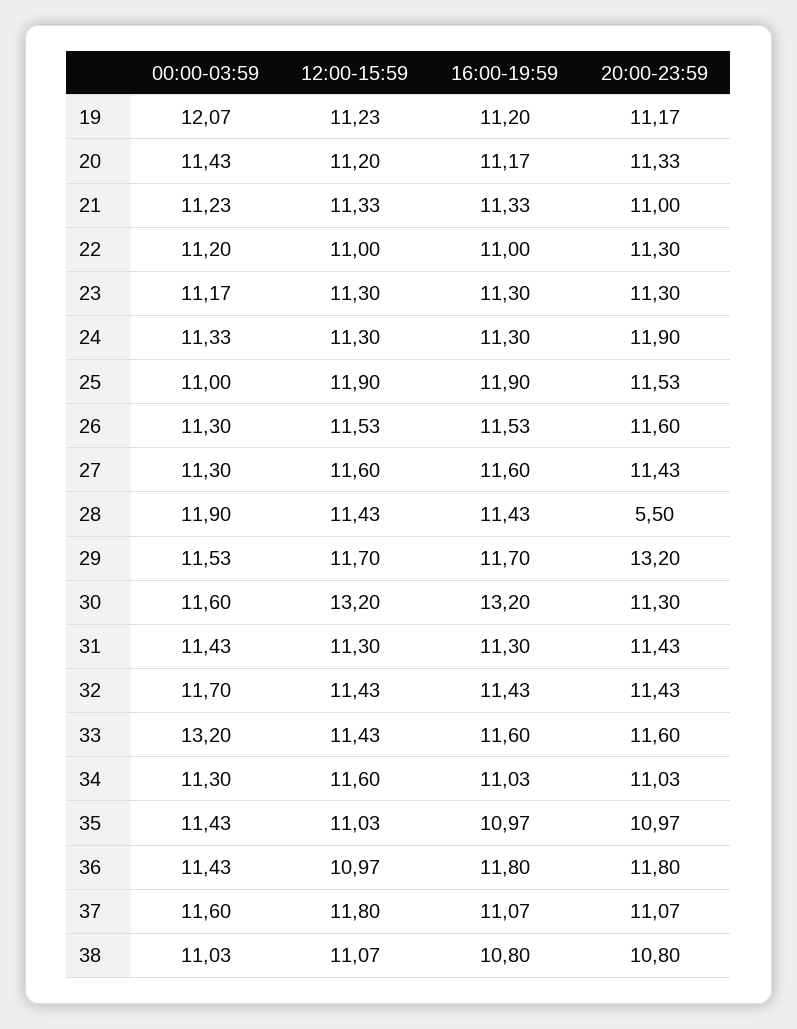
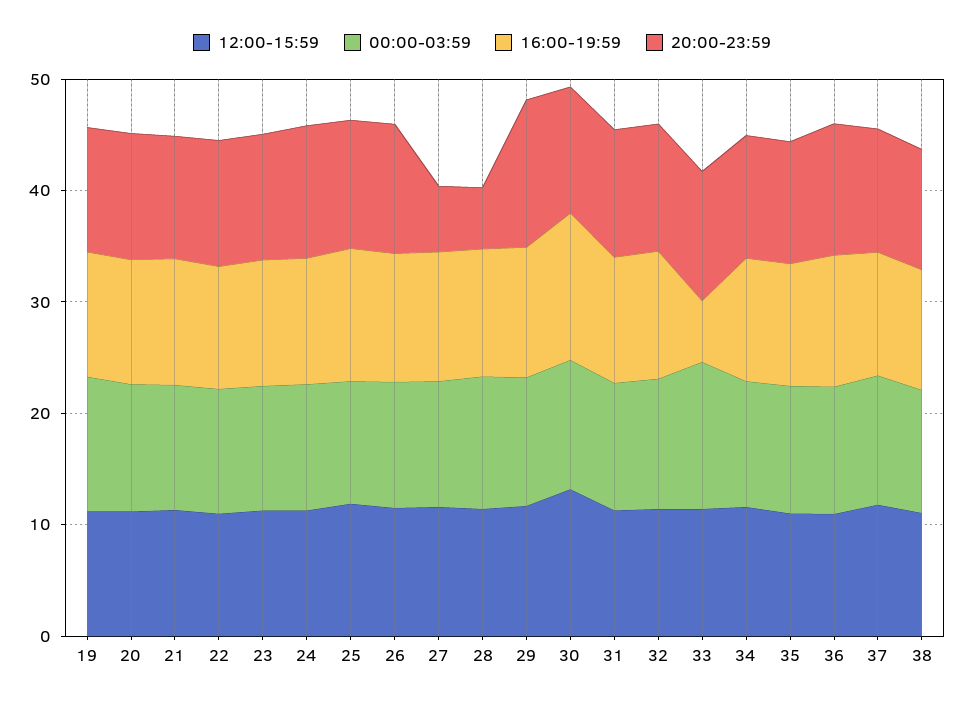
  {
    "00:00-03:59": {
      "19": 12.07,
      "20": 11.43,
      "21": 11.23,
      "22": 11.2,
      "23": 11.17,
      "24": 11.33,
      "25": 11,
      "26": 11.3,
      "27": 11.3,
      "28": 11.9,
      "29": 11.53,
      "30": 11.6,
      "31": 11.43,
      "32": 11.7,
      "33": 13.2,
      "34": 11.3,
      "35": 11.43,
      "36": 11.43,
      "37": 11.6,
      "38": 11.03
    },
    "12:00-15:59": {
      "19": 11.23,
      "20": 11.2,
      "21": 11.33,
      "22": 11,
      "23": 11.3,
      "24": 11.3,
      "25": 11.9,
      "26": 11.53,
      "27": 11.6,
      "28": 11.43,
      "29": 11.7,
      "30": 13.2,
      "31": 11.3,
      "32": 11.43,
      "33": 11.43,
      "34": 11.6,
      "35": 11.03,
      "36": 10.97,
      "37": 11.8,
      "38": 11.07
    },
    "16:00-19:59": {
      "19": 11.2,
      "20": 11.17,
      "21": 11.33,
      "22": 11,
      "23": 11.3,
      "24": 11.3,
      "25": 11.9,
      "26": 11.53,
      "27": 11.6,
      "28": 11.43,
      "29": 11.7,
      "30": 13.2,
      "31": 11.3,
      "32": 11.43,
-     "33": 11.6,
+     "33": 6,
      "34": 11.03,
      "35": 10.97,
      "36": 11.8,
      "37": 11.07,
      "38": 10.8
    },
    "20:00-23:59": {
      "19": 11.17,
      "20": 11.33,
      "21": 11,
      "22": 11.3,
      "23": 11.3,
      "24": 11.9,
      "25": 11.53,
      "26": 11.6,
-     "27": 11.43,
+     "27": 6,
      "28": 5.5,
      "29": 13.2,
      "30": 11.3,
      "31": 11.43,
      "32": 11.43,
      "33": 11.6,
      "34": 11.03,
      "35": 10.97,
      "36": 11.8,
      "37": 11.07,
      "38": 10.8
    }
  }

